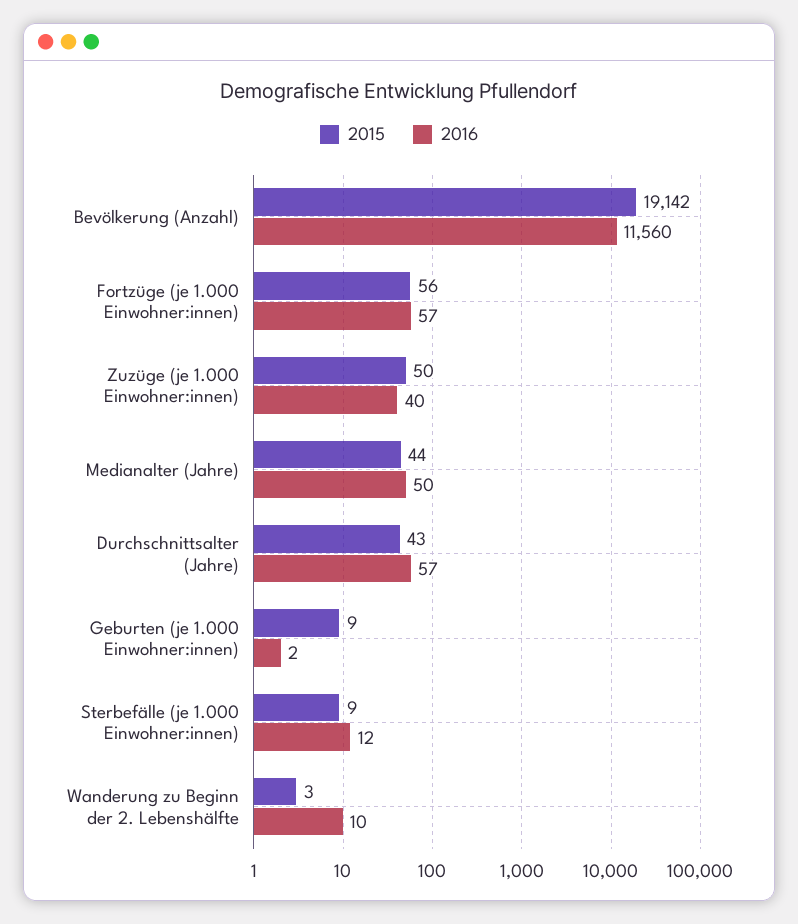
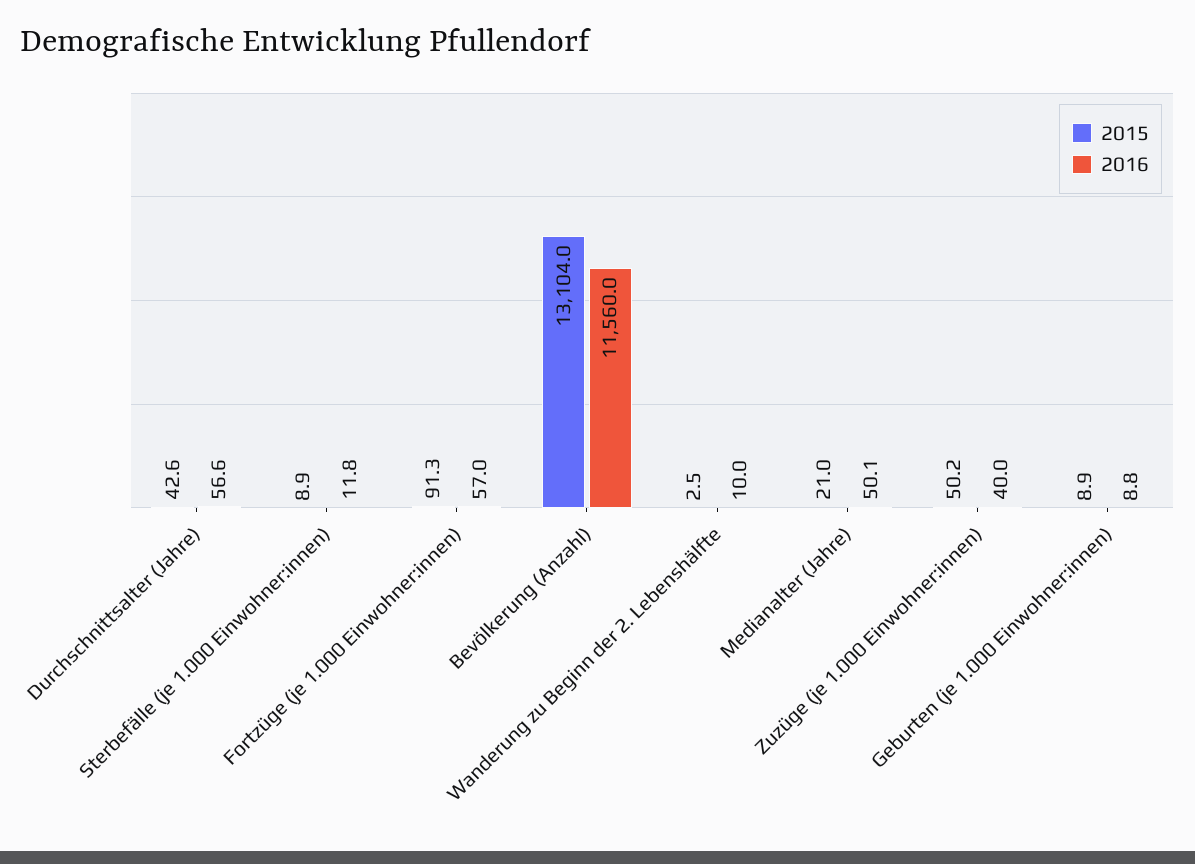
  {
    "2015": {
-     "Bevölkerung (Anzahl)": 19142,
+     "Bevölkerung (Anzahl)": 13104,
-     "Fortzüge (je 1.000 Einwohner:innen)": 56,
+     "Fortzüge (je 1.000 Einwohner:innen)": 91.3,
      "Zuzüge (je 1.000 Einwohner:innen)": 50.2,
-     "Medianalter (Jahre)": 44,
+     "Medianalter (Jahre)": 21,
      "Durchschnittsalter (Jahre)": 42.6,
      "Geburten (je 1.000 Einwohner:innen)": 8.9,
      "Sterbefälle (je 1.000 Einwohner:innen)": 8.9,
      "Wanderung zu Beginn der 2. Lebenshälfte": 2.5
    },
    "2016": {
      "Bevölkerung (Anzahl)": 11560,
      "Fortzüge (je 1.000 Einwohner:innen)": 57,
      "Zuzüge (je 1.000 Einwohner:innen)": 40,
      "Medianalter (Jahre)": 50.1,
      "Durchschnittsalter (Jahre)": 56.6,
-     "Geburten (je 1.000 Einwohner:innen)": 2,
+     "Geburten (je 1.000 Einwohner:innen)": 8.8,
      "Sterbefälle (je 1.000 Einwohner:innen)": 11.8,
      "Wanderung zu Beginn der 2. Lebenshälfte": 10
    }
  }

